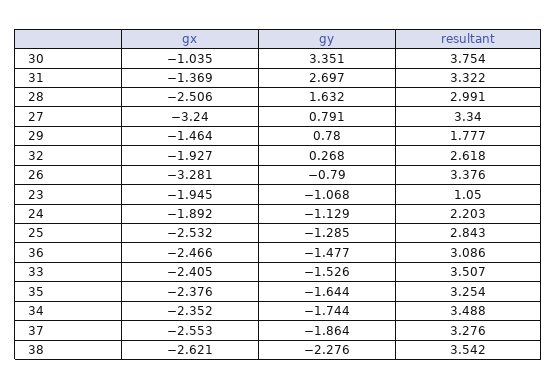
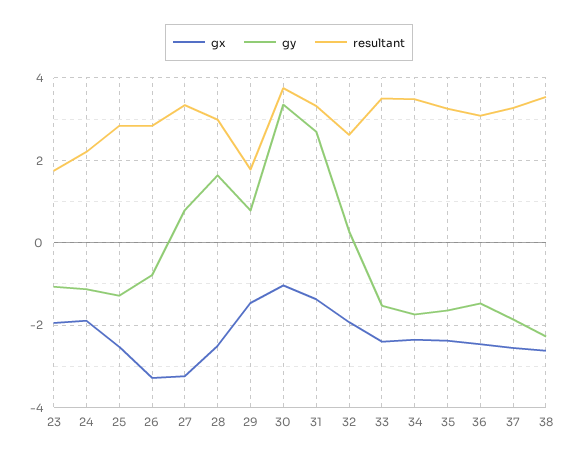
  {
    "gx": {
      "30": -1.035,
      "31": -1.369,
      "28": -2.506,
      "27": -3.24,
      "29": -1.464,
      "32": -1.927,
      "26": -3.281,
      "23": -1.945,
      "24": -1.892,
      "25": -2.532,
      "36": -2.466,
      "33": -2.405,
      "35": -2.376,
      "34": -2.352,
      "37": -2.553,
      "38": -2.621
    },
    "gy": {
      "30": 3.351,
      "31": 2.697,
      "28": 1.632,
      "27": 0.791,
      "29": 0.78,
      "32": 0.268,
      "26": -0.79,
      "23": -1.068,
      "24": -1.129,
      "25": -1.285,
      "36": -1.477,
      "33": -1.526,
      "35": -1.644,
      "34": -1.744,
      "37": -1.864,
      "38": -2.276
    },
    "resultant": {
      "30": 3.754,
      "31": 3.322,
      "28": 2.991,
      "27": 3.34,
      "29": 1.777,
      "32": 2.618,
-     "26": 3.376,
+     "26": 2.8,
-     "23": 1.05,
+     "23": 1.8,
      "24": 2.203,
      "25": 2.843,
      "36": 3.086,
      "33": 3.507,
      "35": 3.254,
      "34": 3.488,
      "37": 3.276,
      "38": 3.542
    }
  }

